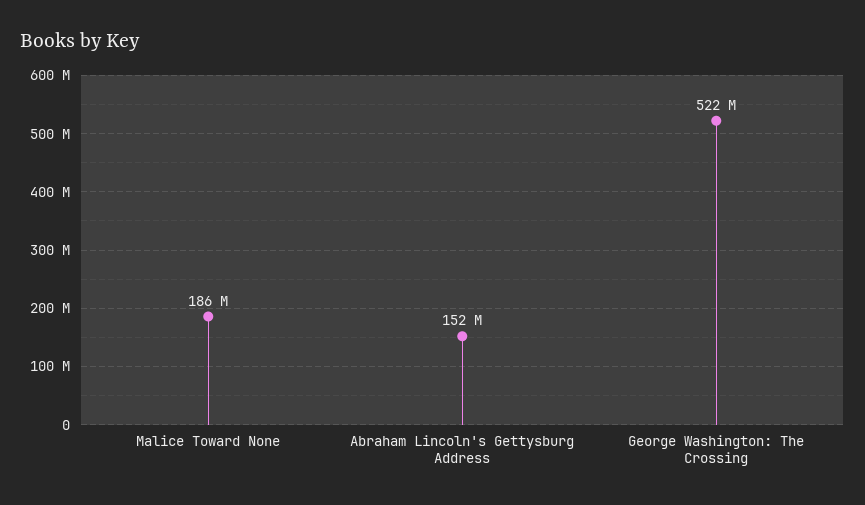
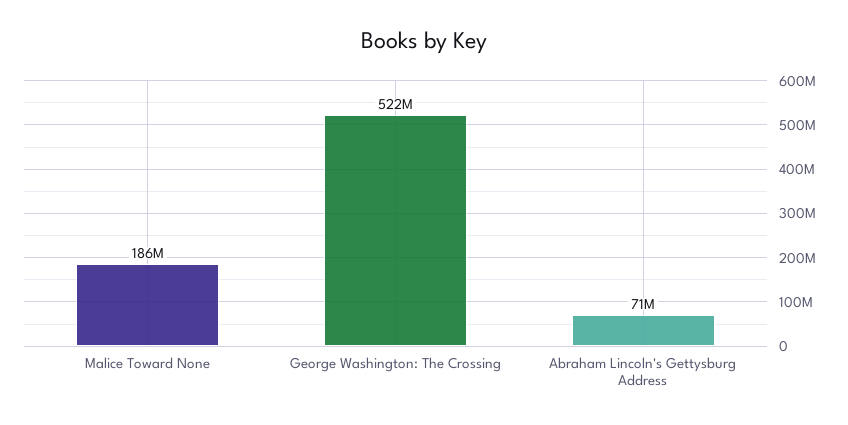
  {
    "Malice Toward None": 186000000,
-   "Abraham Lincoln's Gettysburg Address": 152000000,
+   "Abraham Lincoln's Gettysburg Address": 71000000,
    "George Washington: The Crossing": 522000000
  }

